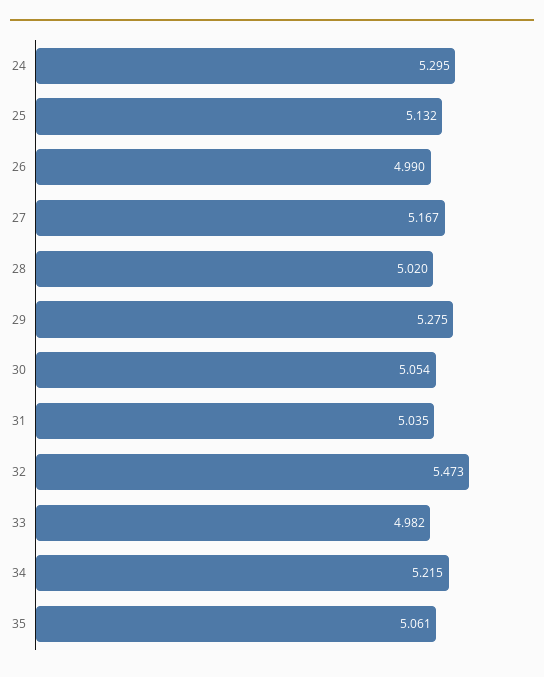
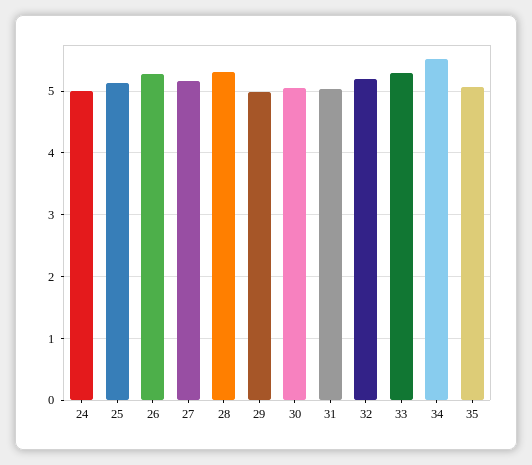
  {
-   "24": 5.295,
+   "24": 5,
    "25": 5.132,
-   "26": 4.99,
+   "26": 5.3,
    "27": 5.167,
-   "28": 5.02,
+   "28": 5.3,
-   "29": 5.275,
+   "29": 5,
    "30": 5.054,
    "31": 5.035,
-   "32": 5.473,
+   "32": 5.2,
-   "33": 4.982,
+   "33": 5.3,
-   "34": 5.215,
+   "34": 5.5,
    "35": 5.061
  }

